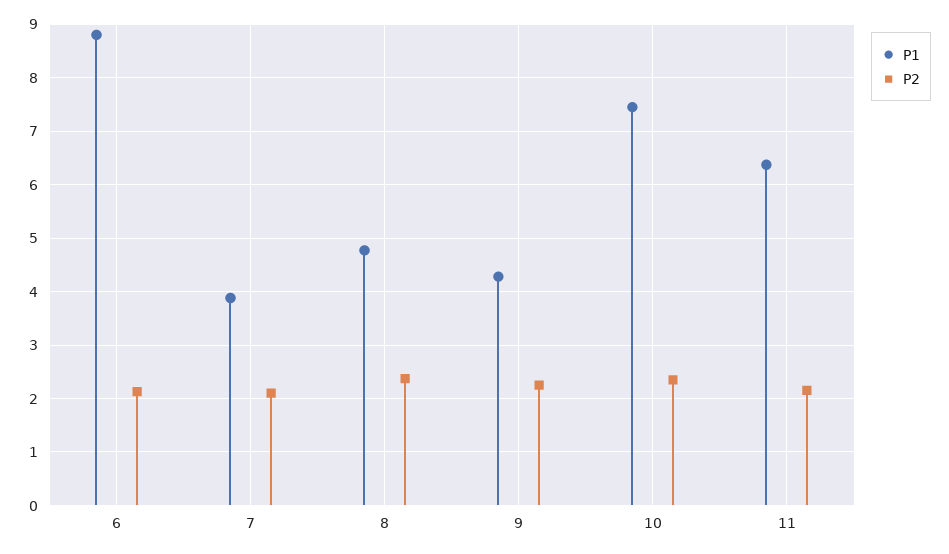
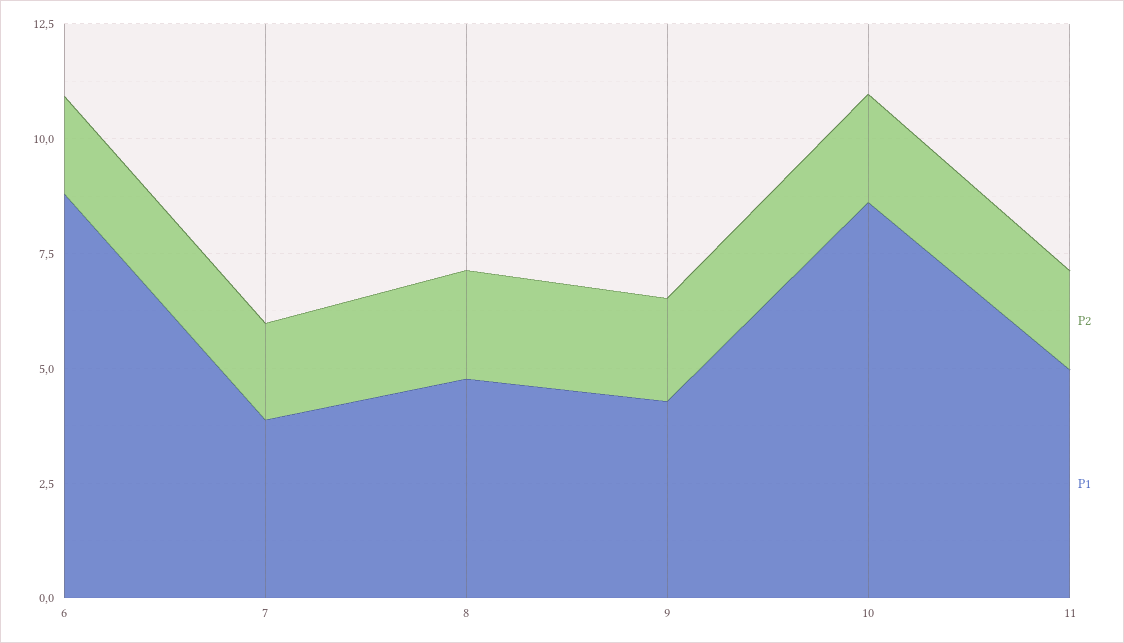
  {
    "P1": {
      "6": 8.8,
      "7": 3.8,
      "8": 4.8,
      "9": 4.2,
-     "10": 7.4,
+     "10": 8.5,
-     "11": 6.4
+     "11": 5
    },
    "P2": {
      "6": 2.2,
      "7": 2.2,
      "8": 2.4,
      "9": 2.2,
      "10": 2.4,
      "11": 2.2
    }
  }

